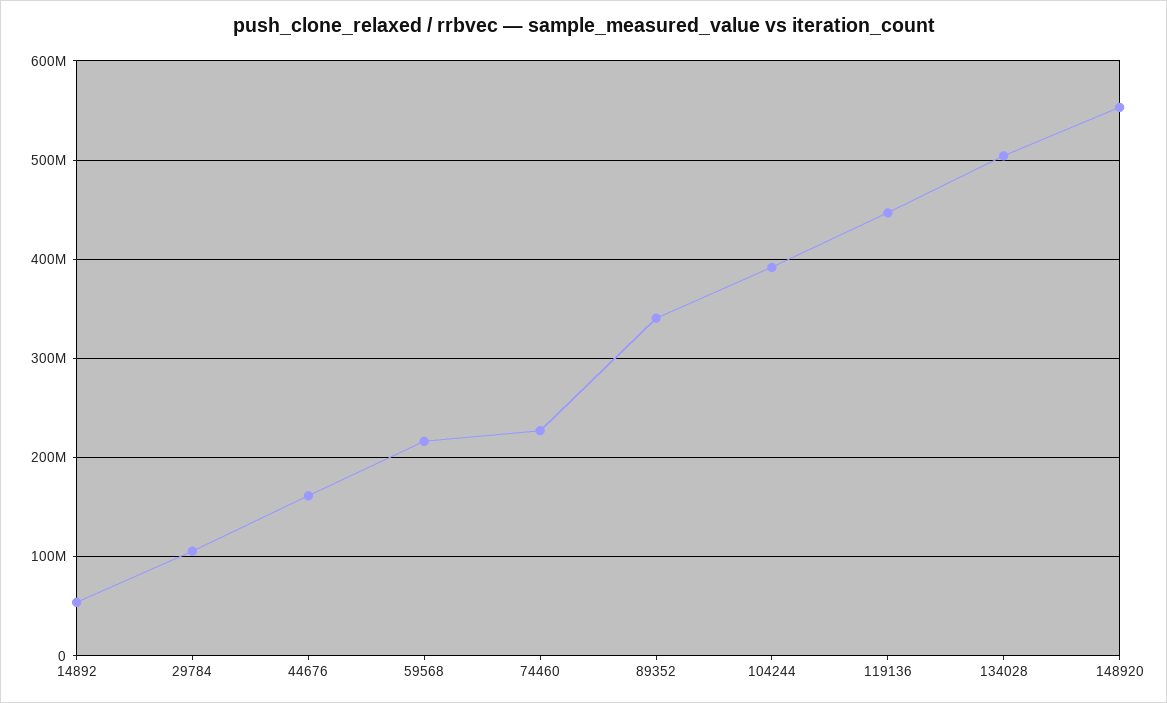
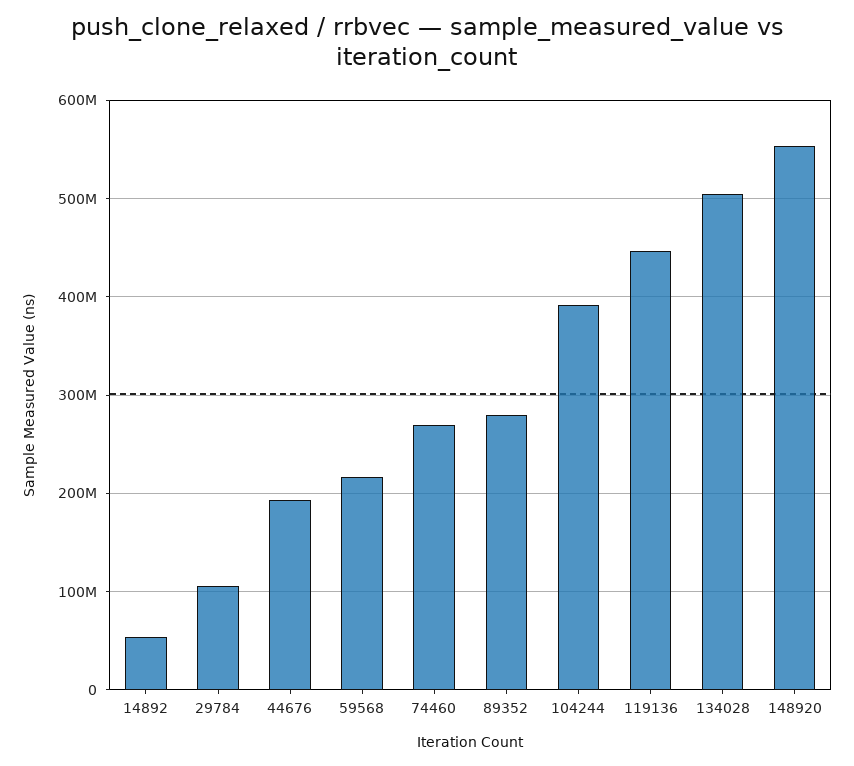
  {
    "14892": 50000000,
    "29784": 110000000,
-   "44676": 160000000,
+   "44676": 190000000,
    "59568": 220000000,
-   "74460": 230000000,
+   "74460": 270000000,
-   "89352": 340000000,
+   "89352": 280000000,
    "104244": 390000000,
    "119136": 450000000,
    "134028": 500000000,
    "148920": 550000000
  }

